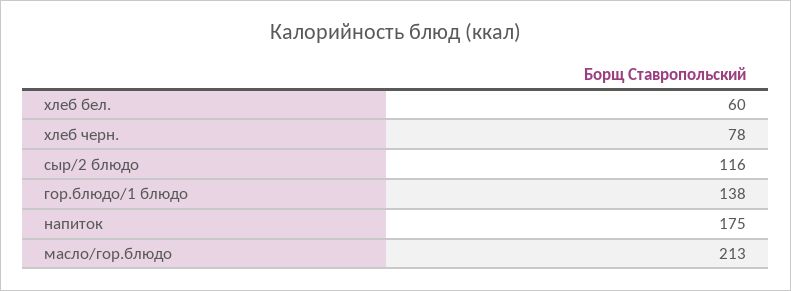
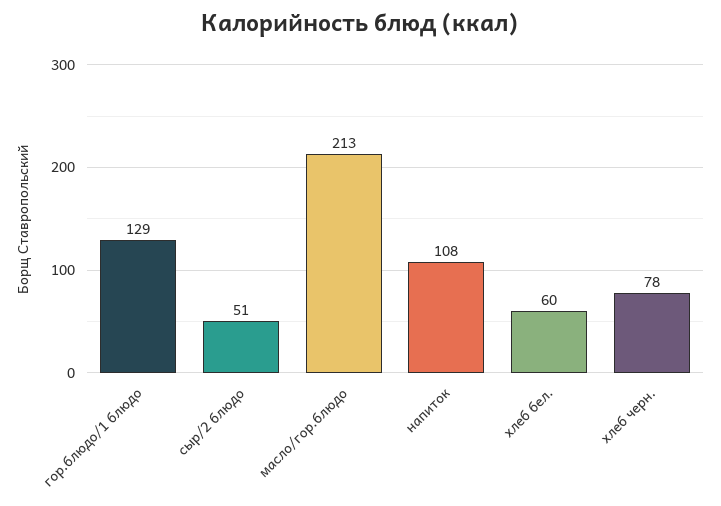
  {
    "хлеб бел.": 60,
    "хлеб черн.": 78,
-   "сыр/2 блюдо": 116,
+   "сыр/2 блюдо": 51,
-   "гор.блюдо/1 блюдо": 138,
+   "гор.блюдо/1 блюдо": 129,
-   "напиток": 175,
+   "напиток": 108,
    "масло/гор.блюдо": 213
  }

